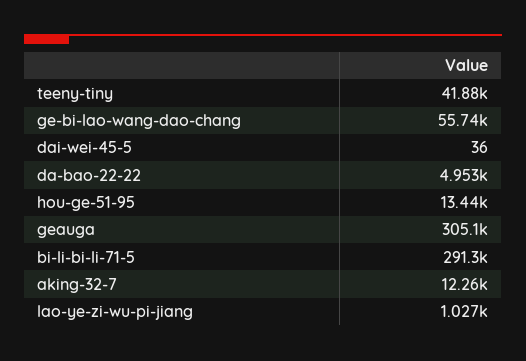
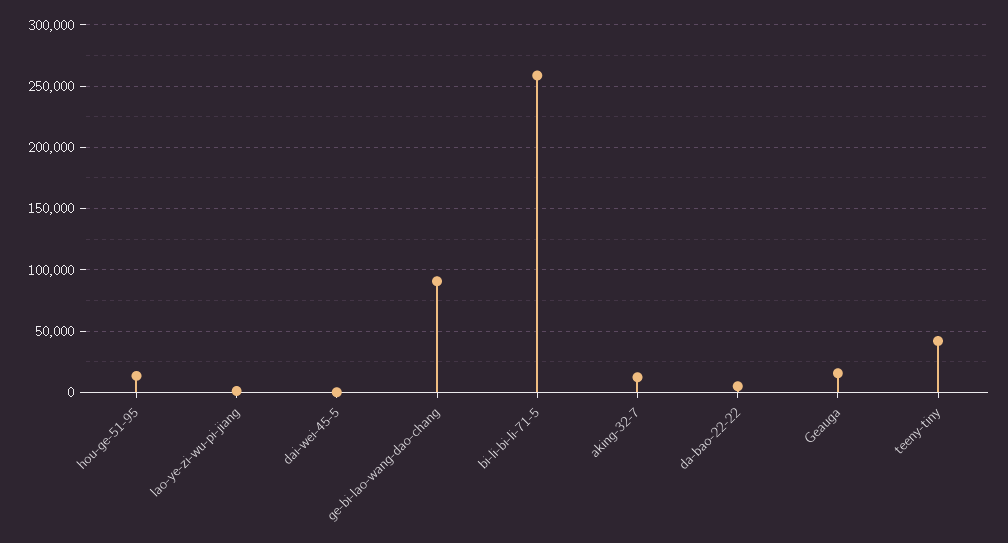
  {
    "teeny-tiny": 41880,
-   "ge-bi-lao-wang-dao-chang": 55740,
+   "ge-bi-lao-wang-dao-chang": 90000,
    "dai-wei-45-5": 36,
    "da-bao-22-22": 4953,
    "hou-ge-51-95": 13440,
-   "geauga": 305100,
+   "geauga": 15000,
-   "bi-li-bi-li-71-5": 291300,
+   "bi-li-bi-li-71-5": 260000,
    "aking-32-7": 12260,
    "lao-ye-zi-wu-pi-jiang": 1027
  }

